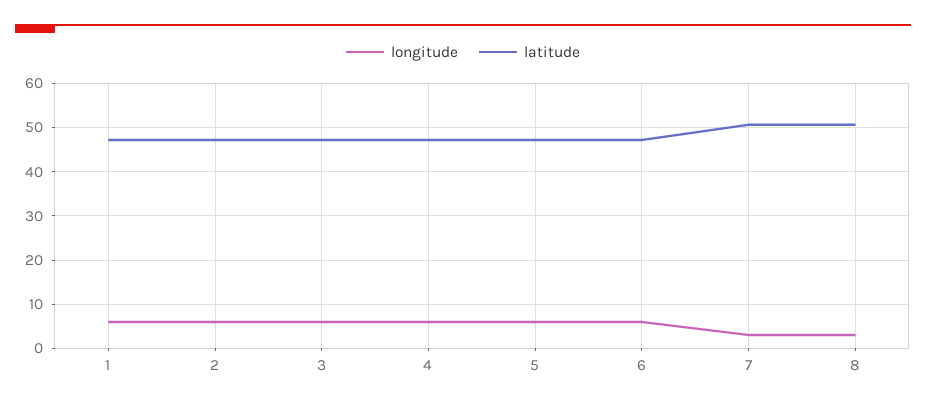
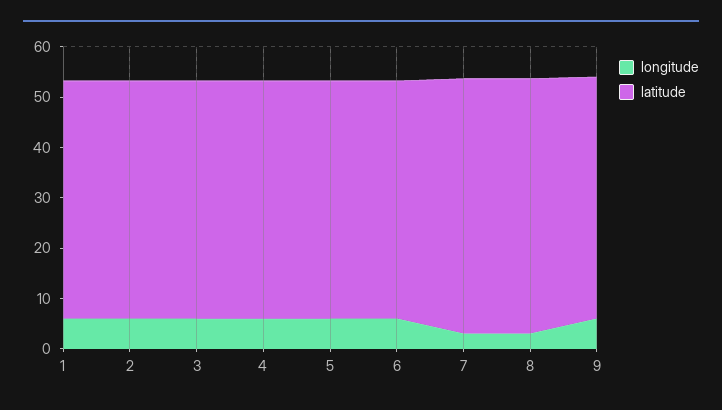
  {
    "longitude": {
      "1": 6,
      "2": 6,
      "3": 6,
      "4": 6,
      "5": 6,
      "6": 6,
      "7": 4,
-     "8": 4
+     "8": 4,
+     "9": 6
    },
    "latitude": {
      "1": 48,
      "2": 48,
      "3": 48,
      "4": 48,
      "5": 48,
      "6": 48,
      "7": 50,
-     "8": 50
+     "8": 50,
+     "9": 48
    }
  }

